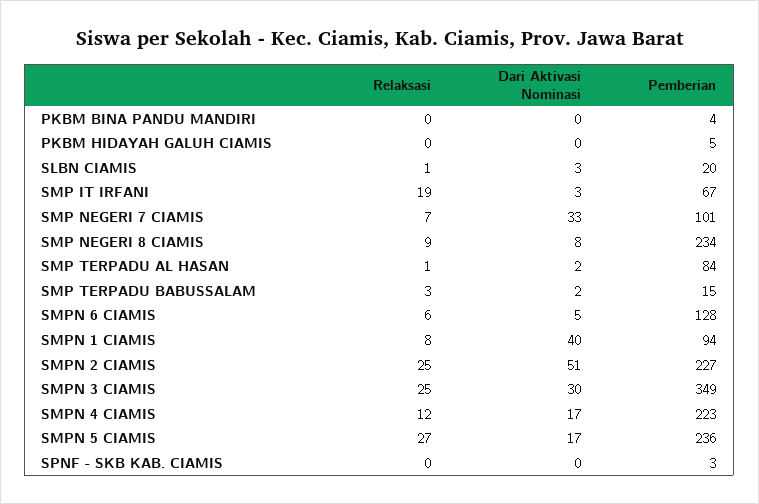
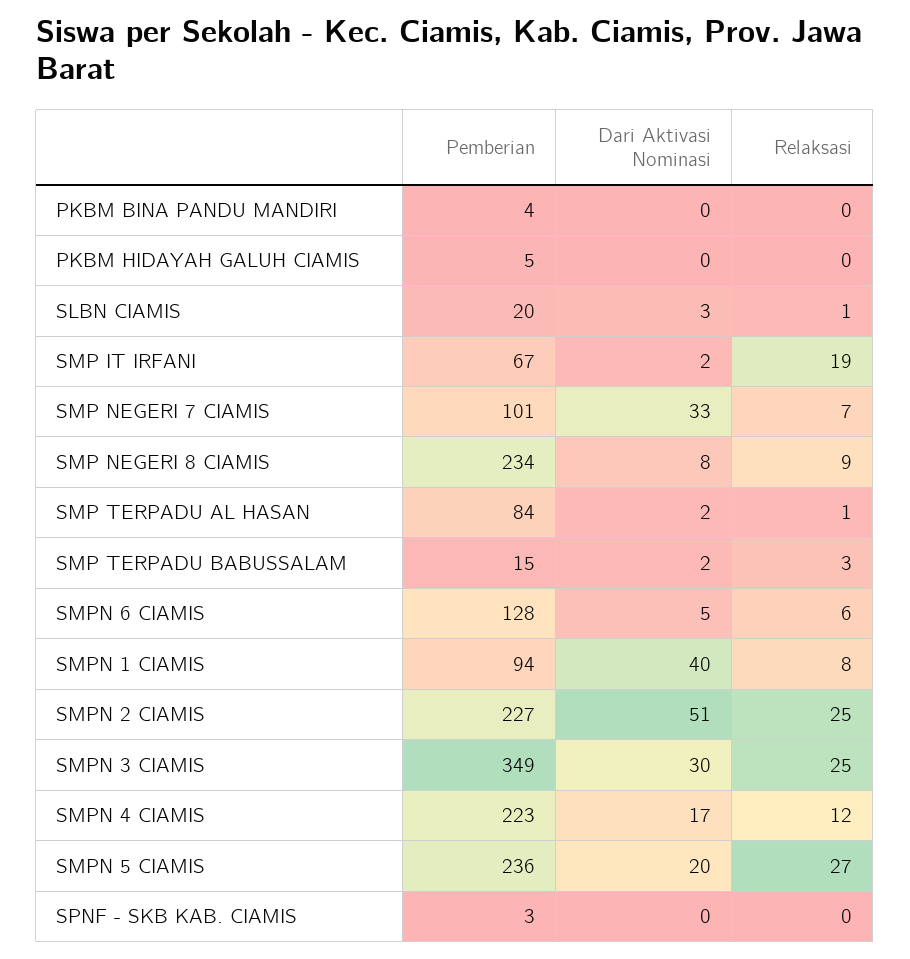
  {
    "Relaksasi": {
      "PKBM BINA PANDU MANDIRI": 0,
      "PKBM HIDAYAH GALUH CIAMIS": 0,
      "SLBN CIAMIS": 1,
      "SMP IT IRFANI": 19,
      "SMP NEGERI 7 CIAMIS": 7,
      "SMP NEGERI 8 CIAMIS": 9,
      "SMP TERPADU AL HASAN": 1,
      "SMP TERPADU BABUSSALAM": 3,
      "SMPN 6 CIAMIS": 6,
      "SMPN 1 CIAMIS": 8,
      "SMPN 2 CIAMIS": 25,
      "SMPN 3 CIAMIS": 25,
      "SMPN 4 CIAMIS": 12,
      "SMPN 5 CIAMIS": 27,
      "SPNF - SKB KAB. CIAMIS": 0
    },
    "Dari Aktivasi Nominasi": {
      "PKBM BINA PANDU MANDIRI": 0,
      "PKBM HIDAYAH GALUH CIAMIS": 0,
      "SLBN CIAMIS": 3,
-     "SMP IT IRFANI": 3,
+     "SMP IT IRFANI": 2,
      "SMP NEGERI 7 CIAMIS": 33,
      "SMP NEGERI 8 CIAMIS": 8,
      "SMP TERPADU AL HASAN": 2,
      "SMP TERPADU BABUSSALAM": 2,
      "SMPN 6 CIAMIS": 5,
      "SMPN 1 CIAMIS": 40,
      "SMPN 2 CIAMIS": 51,
      "SMPN 3 CIAMIS": 30,
      "SMPN 4 CIAMIS": 17,
-     "SMPN 5 CIAMIS": 17,
+     "SMPN 5 CIAMIS": 20,
      "SPNF - SKB KAB. CIAMIS": 0
    },
    "Pemberian": {
      "PKBM BINA PANDU MANDIRI": 4,
      "PKBM HIDAYAH GALUH CIAMIS": 5,
      "SLBN CIAMIS": 20,
      "SMP IT IRFANI": 67,
      "SMP NEGERI 7 CIAMIS": 101,
      "SMP NEGERI 8 CIAMIS": 234,
      "SMP TERPADU AL HASAN": 84,
      "SMP TERPADU BABUSSALAM": 15,
      "SMPN 6 CIAMIS": 128,
      "SMPN 1 CIAMIS": 94,
      "SMPN 2 CIAMIS": 227,
      "SMPN 3 CIAMIS": 349,
      "SMPN 4 CIAMIS": 223,
      "SMPN 5 CIAMIS": 236,
      "SPNF - SKB KAB. CIAMIS": 3
    }
  }

